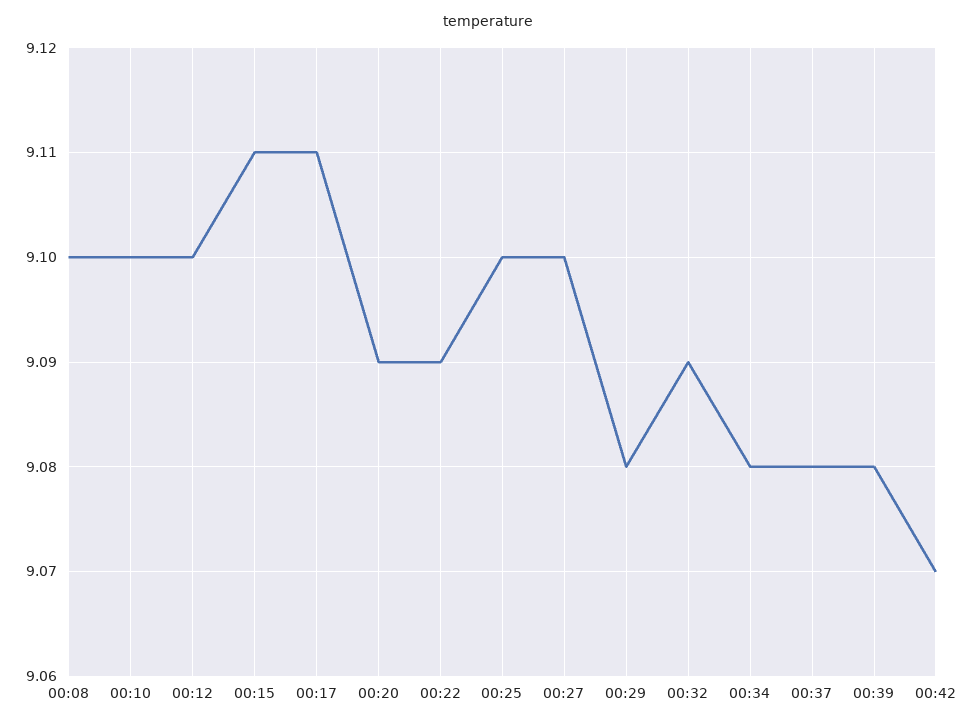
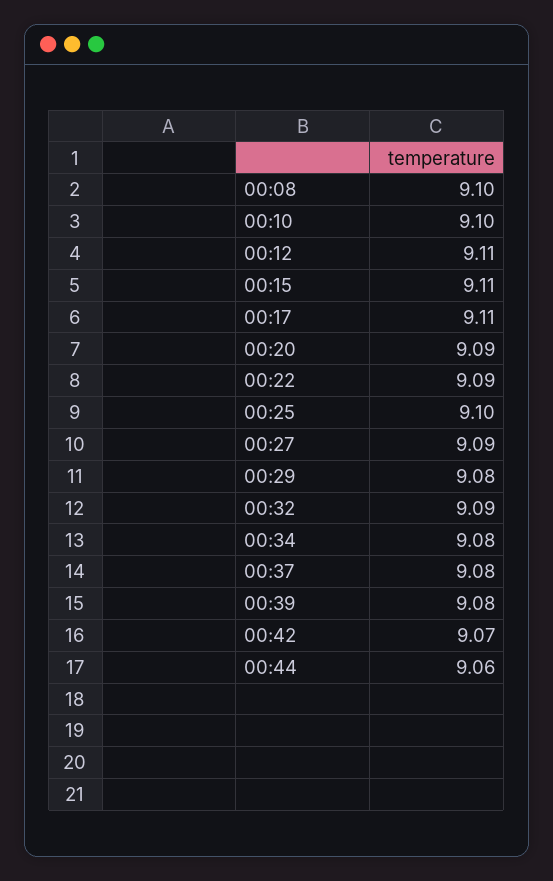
  {
    "00:08": 9.1,
    "00:10": 9.1,
-   "00:12": 9.1,
+   "00:12": 9.11,
    "00:15": 9.11,
    "00:17": 9.11,
    "00:20": 9.09,
    "00:22": 9.09,
    "00:25": 9.1,
-   "00:27": 9.1,
+   "00:27": 9.09,
    "00:29": 9.08,
    "00:32": 9.09,
    "00:34": 9.08,
    "00:37": 9.08,
    "00:39": 9.08,
-   "00:42": 9.07
+   "00:42": 9.07,
+   "00:44": 9.06
  }

